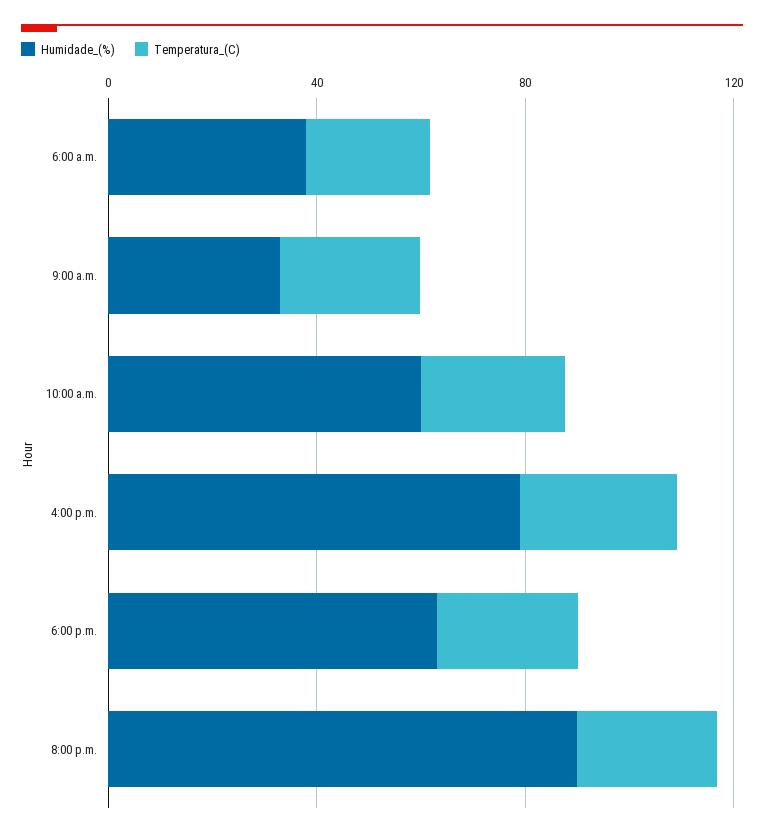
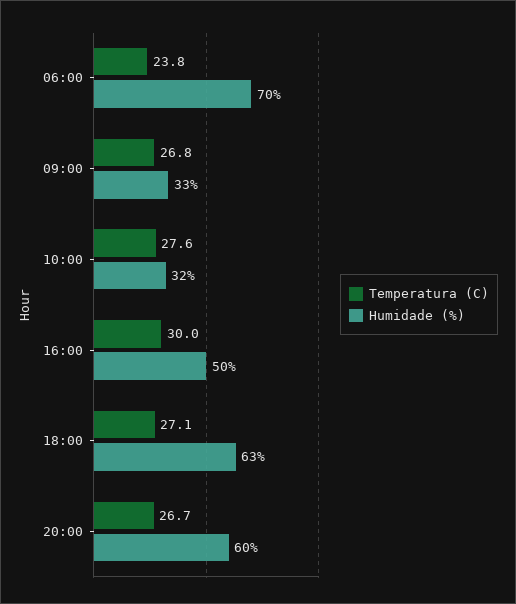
  {
    "Humidade_(%)": {
-     "6:00 a.m.": 40,
+     "6:00 a.m.": 70,
      "9:00 a.m.": 33,
-     "10:00 a.m.": 60,
+     "10:00 a.m.": 32,
-     "4:00 p.m.": 80,
+     "4:00 p.m.": 50,
      "6:00 p.m.": 63,
-     "8:00 p.m.": 90
+     "8:00 p.m.": 60
    },
    "Temperatura_(C)": {
      "6:00 a.m.": 23.8,
      "9:00 a.m.": 26.8,
      "10:00 a.m.": 27.6,
      "4:00 p.m.": 30,
      "6:00 p.m.": 27.1,
      "8:00 p.m.": 26.7
    }
  }

